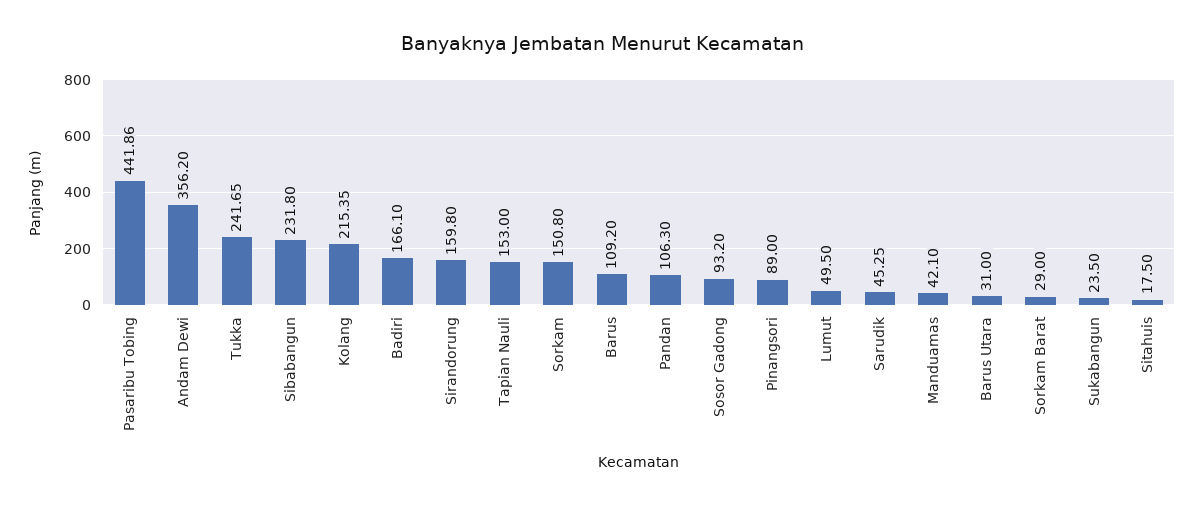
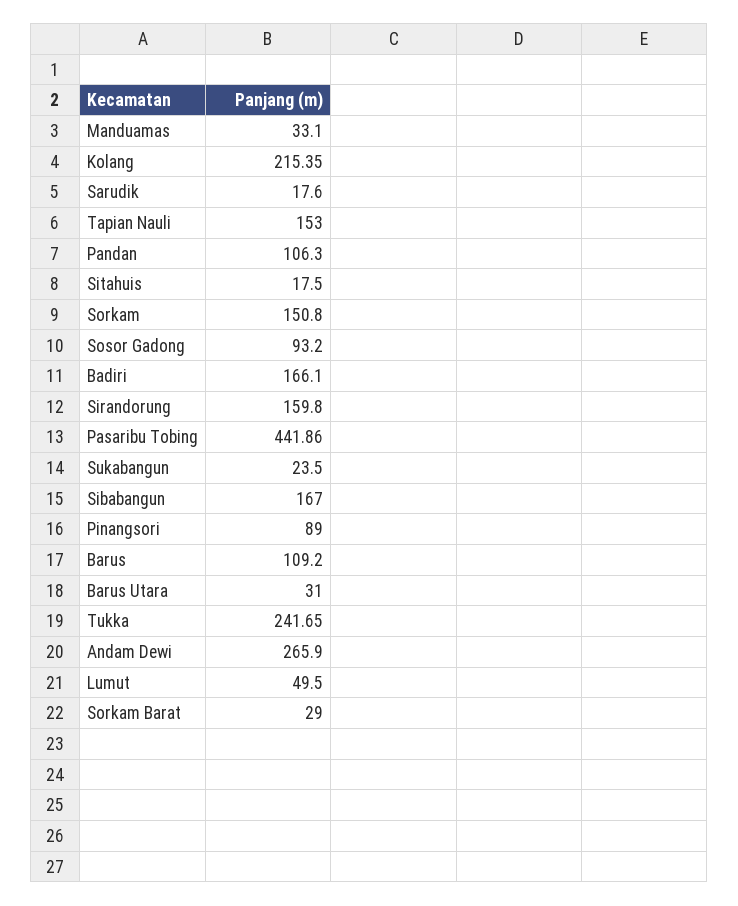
  {
    "Pasaribu Tobing": 441.86,
-   "Andam Dewi": 356.2,
+   "Andam Dewi": 265.9,
    "Tukka": 241.65,
-   "Sibabangun": 231.8,
+   "Sibabangun": 167,
    "Kolang": 215.35,
    "Badiri": 166.1,
    "Sirandorung": 159.8,
    "Tapian Nauli": 153,
    "Sorkam": 150.8,
    "Barus": 109.2,
    "Pandan": 106.3,
    "Sosor Gadong": 93.2,
    "Pinangsori": 89,
    "Lumut": 49.5,
-   "Sarudik": 45.25,
+   "Sarudik": 17.6,
-   "Manduamas": 42.1,
+   "Manduamas": 33.1,
    "Barus Utara": 31,
    "Sorkam Barat": 29,
    "Sukabangun": 23.5,
    "Sitahuis": 17.5
  }

